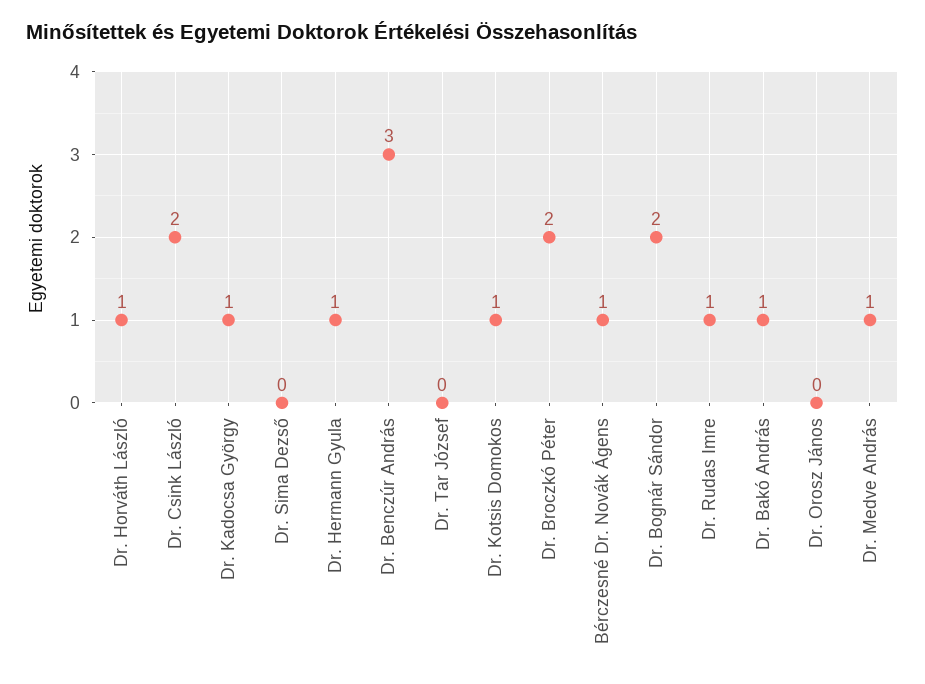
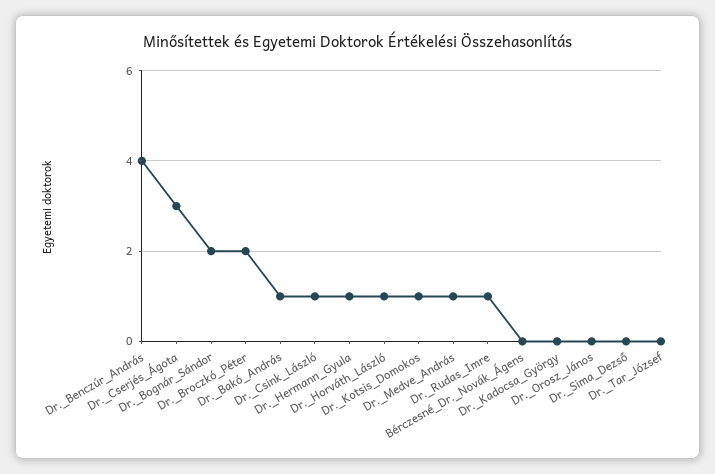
  {
    "Dr. Horváth László": 1,
-   "Dr. Csink László": 2,
+   "Dr. Csink László": 1,
-   "Dr. Kadocsa György": 1,
+   "Dr. Kadocsa György": 0,
    "Dr. Sima Dezső": 0,
    "Dr. Hermann Gyula": 1,
-   "Dr. Benczúr András": 3,
+   "Dr. Benczúr András": 4,
    "Dr. Tar József": 0,
    "Dr. Kotsis Domokos": 1,
    "Dr. Broczkó Péter": 2,
-   "Bérczesné Dr. Novák Ágens": 1,
+   "Bérczesné Dr. Novák Ágens": 0,
    "Dr. Bognár Sándor": 2,
    "Dr. Rudas Imre": 1,
    "Dr. Bakó András": 1,
    "Dr. Orosz János": 0,
-   "Dr. Medve András": 1
+   "Dr. Medve András": 1,
+   "Dr._Cserjés_Ágota": 3
  }

